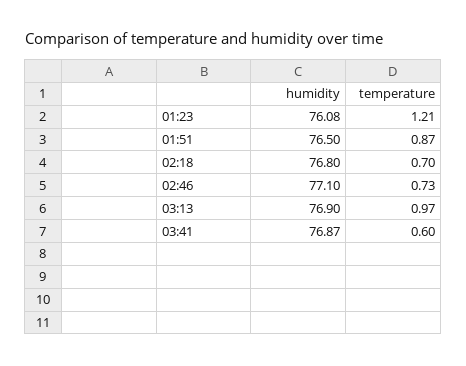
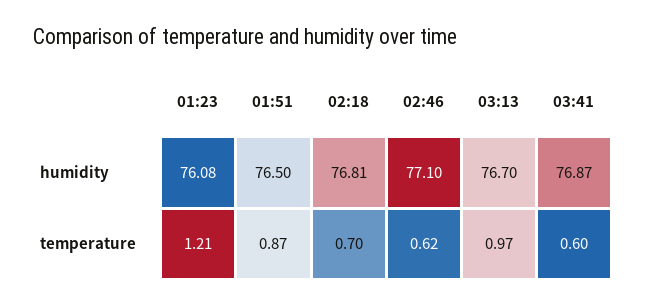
  {
    "humidity": {
      "01:23": 76.08,
      "01:51": 76.5,
-     "02:18": 76.8,
+     "02:18": 76.81,
      "02:46": 77.1,
-     "03:13": 76.9,
+     "03:13": 76.7,
      "03:41": 76.87
    },
    "temperature": {
      "01:23": 1.21,
      "01:51": 0.87,
      "02:18": 0.7,
-     "02:46": 0.73,
+     "02:46": 0.62,
      "03:13": 0.97,
      "03:41": 0.6
    }
  }

